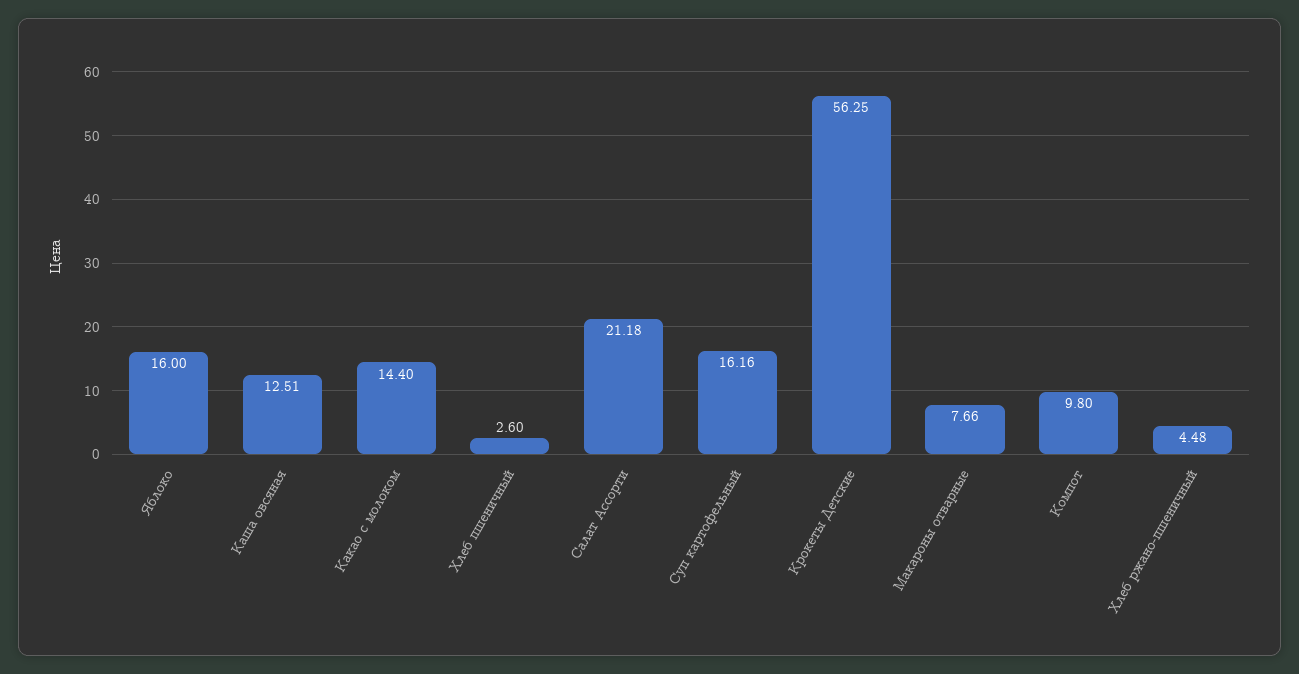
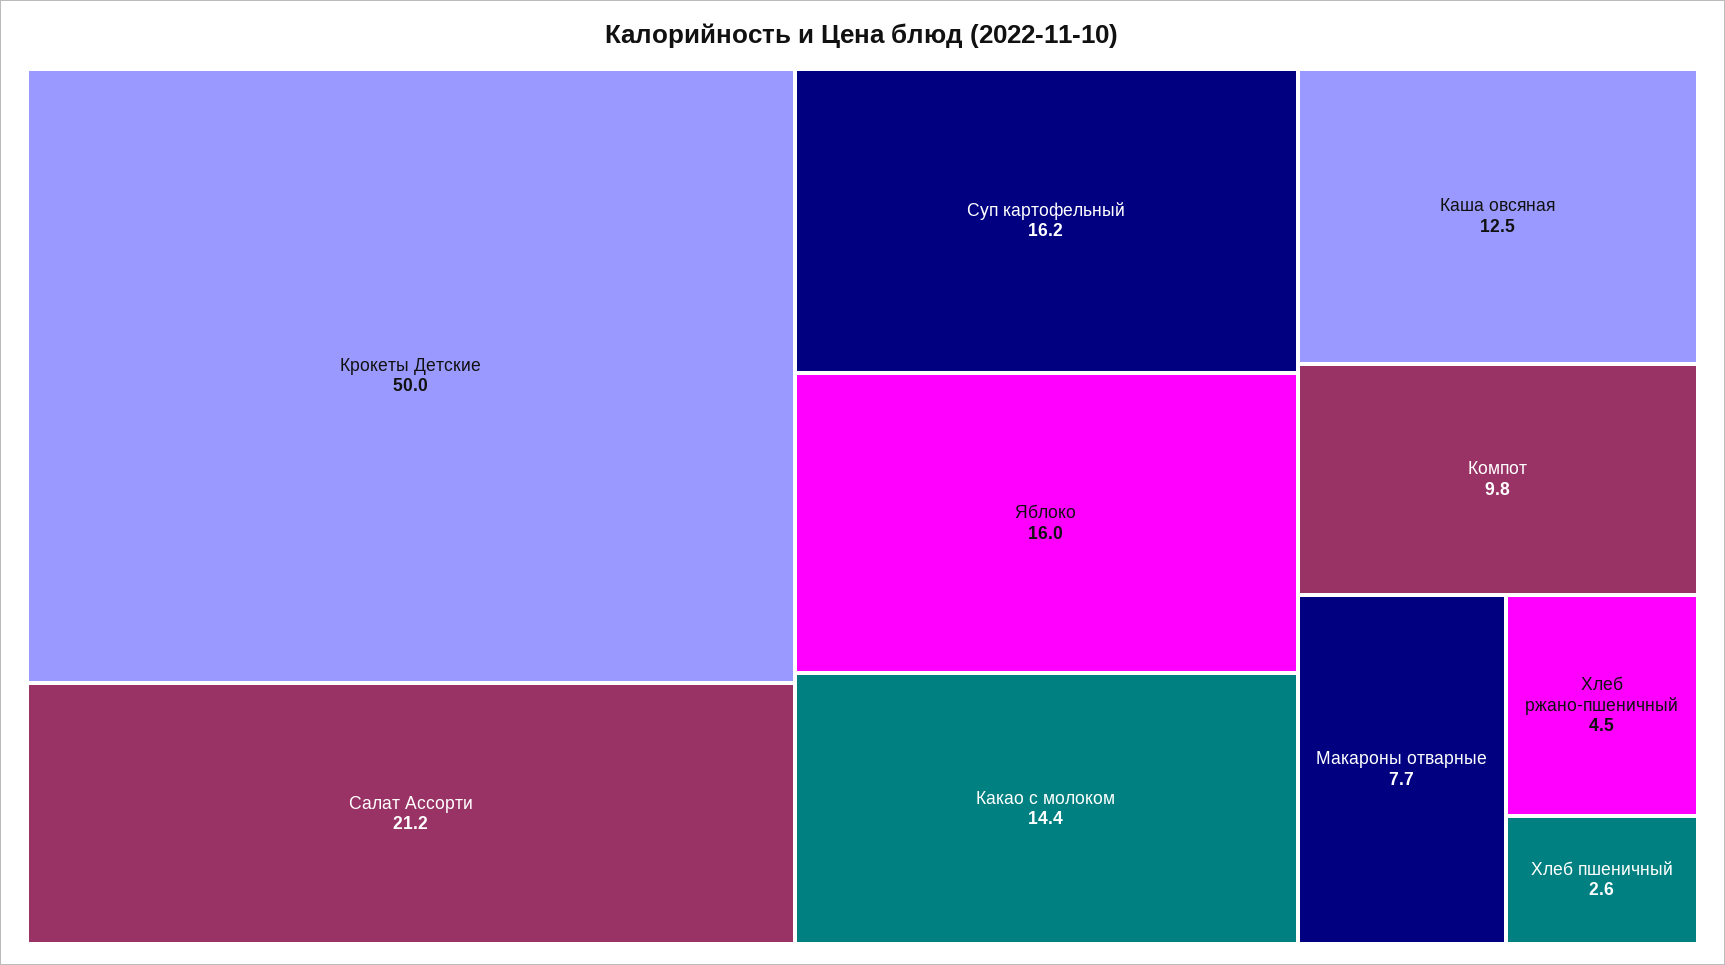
  {
    "Яблоко": 16,
    "Каша овсяная": 12.51,
    "Какао с молоком": 14.4,
    "Хлеб пшеничный": 2.6,
    "Салат Ассорти": 21.18,
    "Суп картофельный": 16.16,
-   "Крокеты Детские": 56.25,
+   "Крокеты Детские": 50,
    "Макароны отварные": 7.66,
    "Компот": 9.8,
    "Хлеб ржано-пшеничный": 4.48
  }

